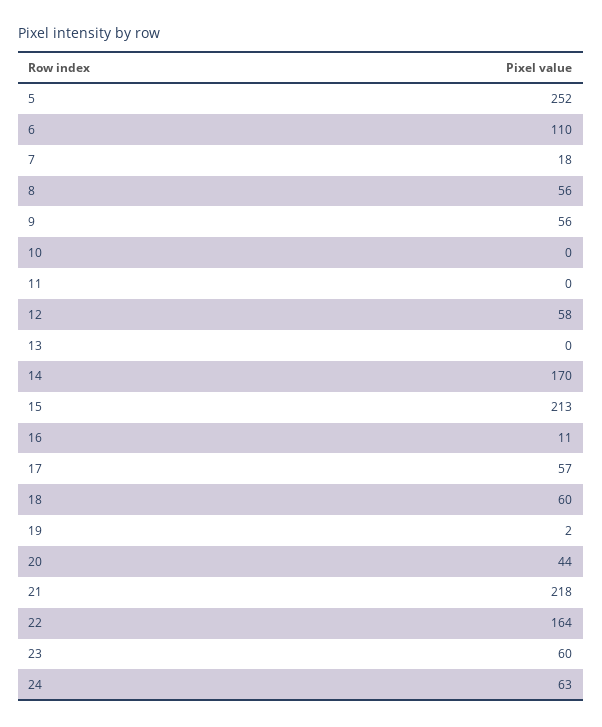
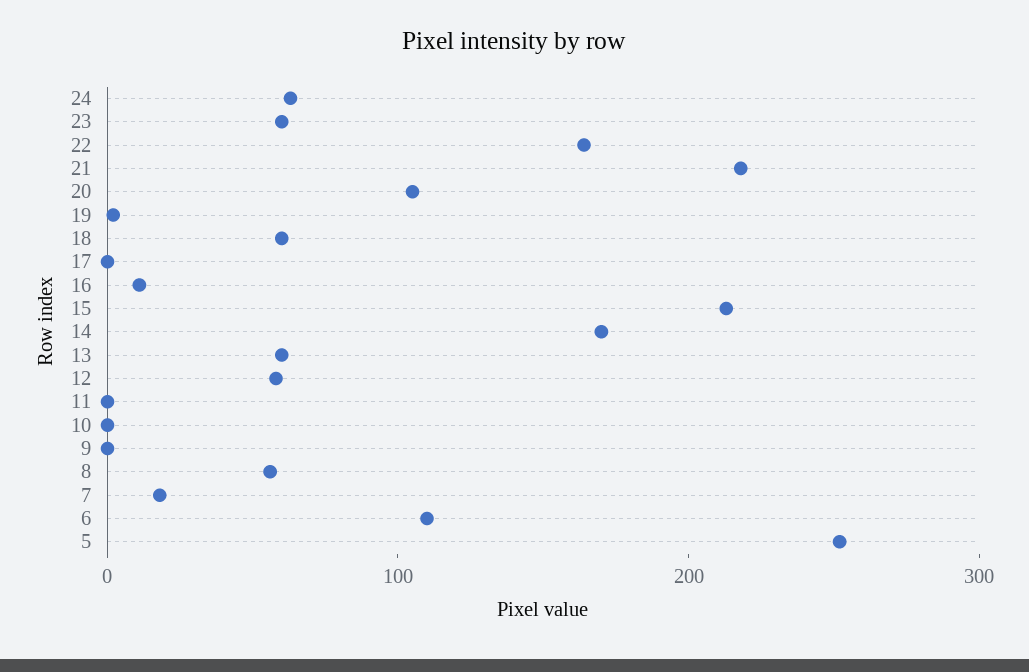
  {
    "5": 252,
    "6": 110,
    "7": 18,
    "8": 56,
-   "9": 56,
+   "9": 0,
    "10": 0,
    "11": 0,
    "12": 58,
-   "13": 0,
+   "13": 60,
    "14": 170,
    "15": 213,
    "16": 11,
-   "17": 57,
+   "17": 0,
    "18": 60,
    "19": 2,
-   "20": 44,
+   "20": 100,
    "21": 218,
    "22": 164,
    "23": 60,
    "24": 63
  }

